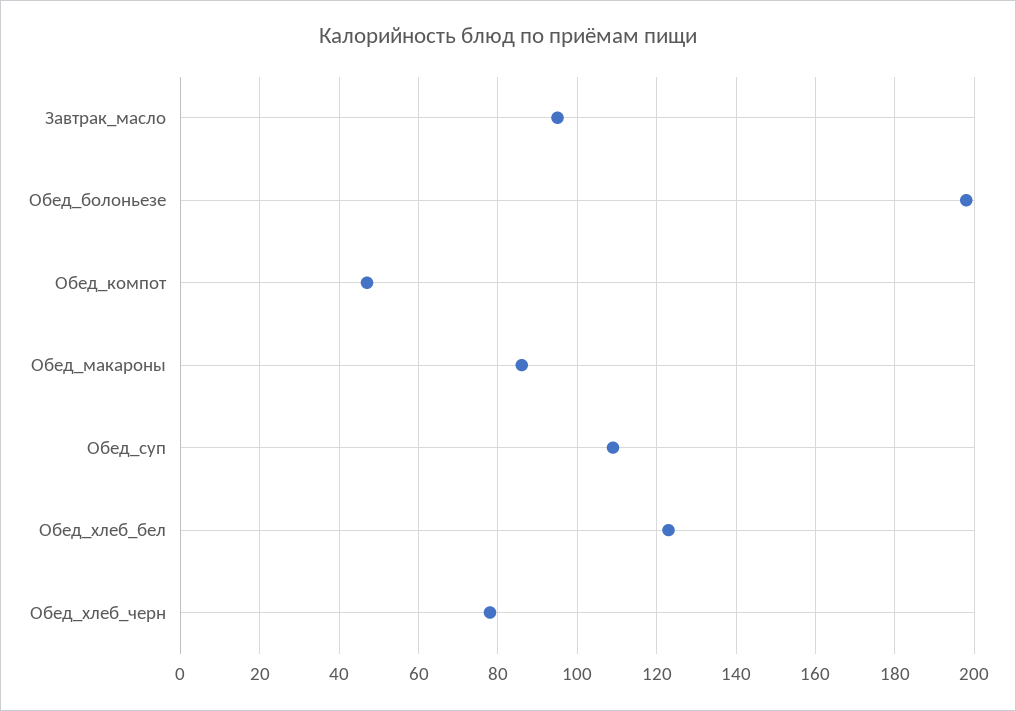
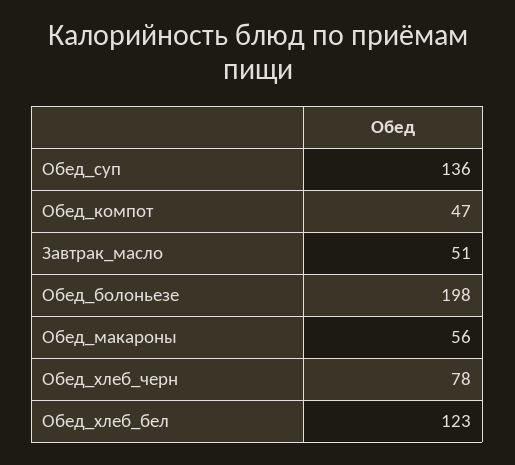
  {
-   "Завтрак_масло": 95,
+   "Завтрак_масло": 51,
    "Обед_болоньезе": 198,
    "Обед_компот": 47,
-   "Обед_макароны": 85,
+   "Обед_макароны": 56,
-   "Обед_суп": 110,
+   "Обед_суп": 136,
    "Обед_хлеб_бел": 123,
    "Обед_хлеб_черн": 78
  }

